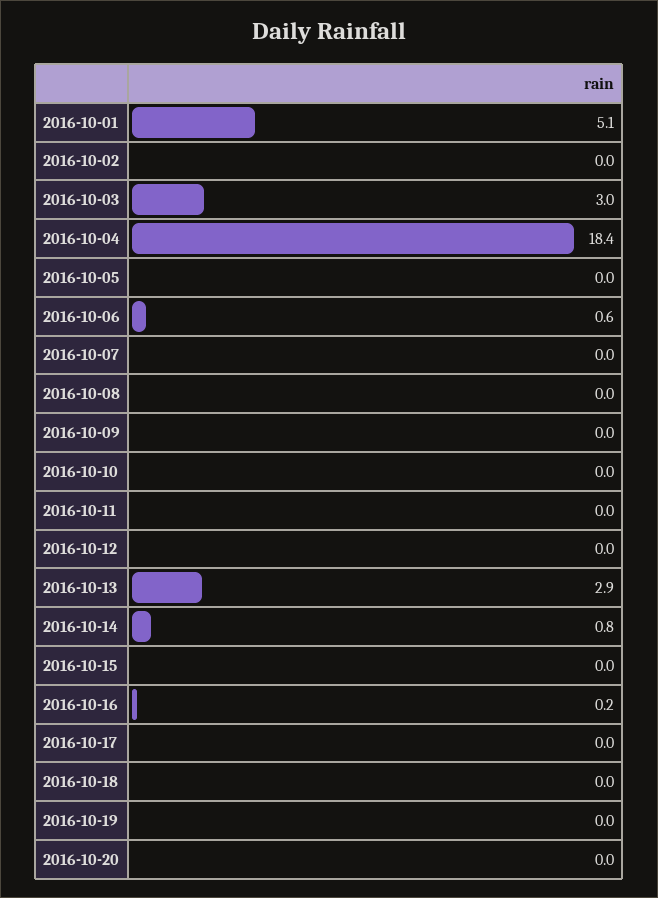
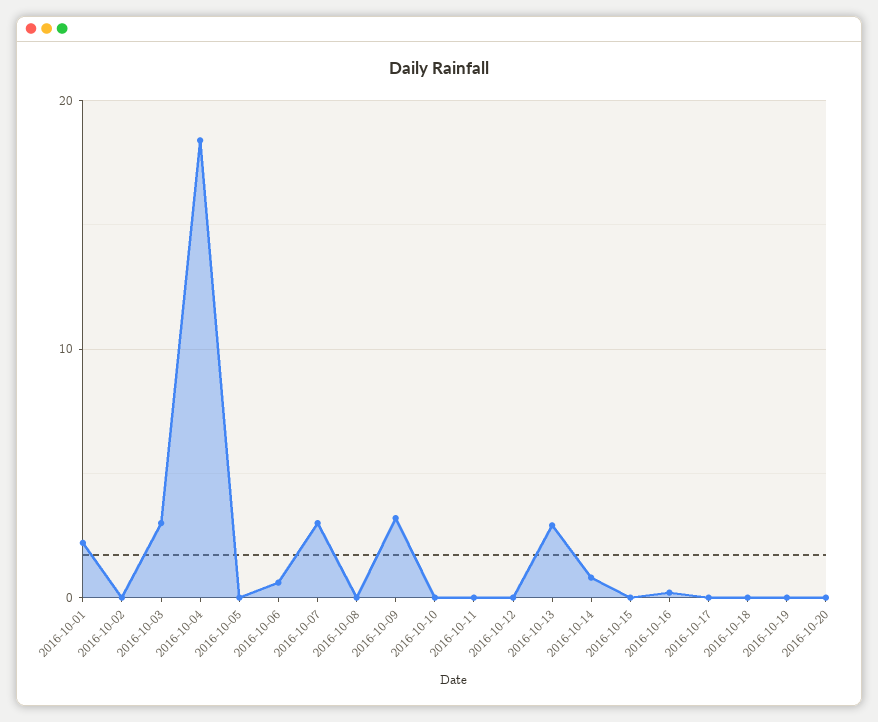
  {
-   "2016-10-01": 5.1,
+   "2016-10-01": 2,
    "2016-10-02": 0,
    "2016-10-03": 3,
    "2016-10-04": 18.4,
    "2016-10-05": 0,
    "2016-10-06": 0.6,
-   "2016-10-07": 0,
+   "2016-10-07": 3,
    "2016-10-08": 0,
-   "2016-10-09": 0,
+   "2016-10-09": 3,
    "2016-10-10": 0,
    "2016-10-11": 0,
    "2016-10-12": 0,
    "2016-10-13": 2.9,
    "2016-10-14": 0.8,
    "2016-10-15": 0,
    "2016-10-16": 0.2,
    "2016-10-17": 0,
    "2016-10-18": 0,
    "2016-10-19": 0,
    "2016-10-20": 0
  }

